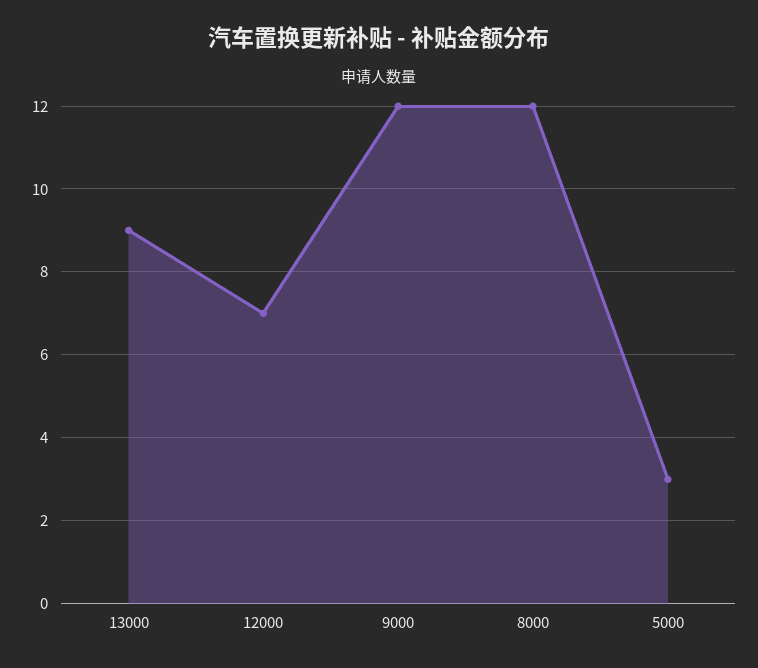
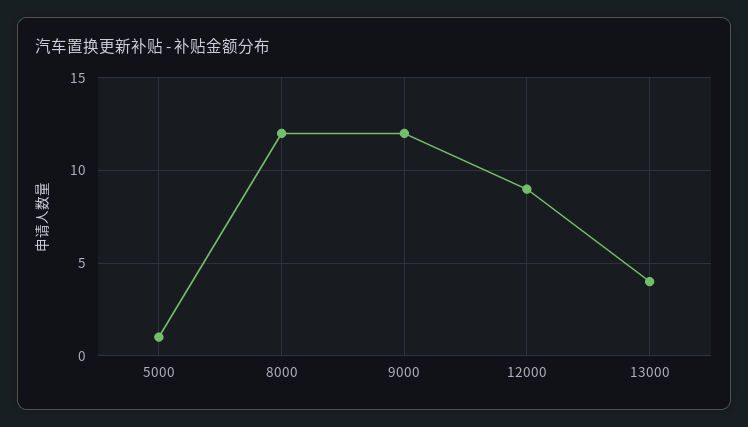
  {
-   "13000": 9,
+   "13000": 4,
-   "12000": 7,
+   "12000": 9,
    "9000": 12,
    "8000": 12,
-   "5000": 3
+   "5000": 1
  }

